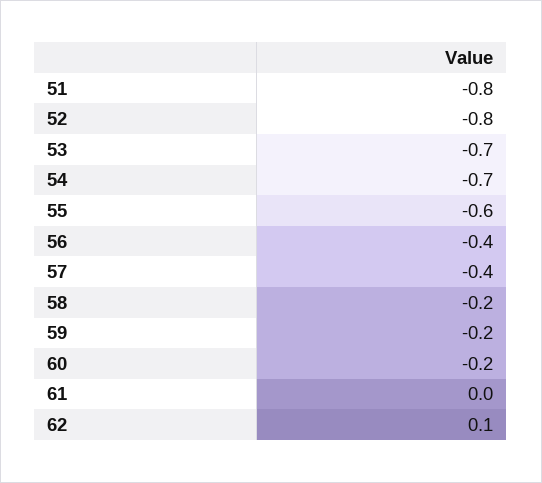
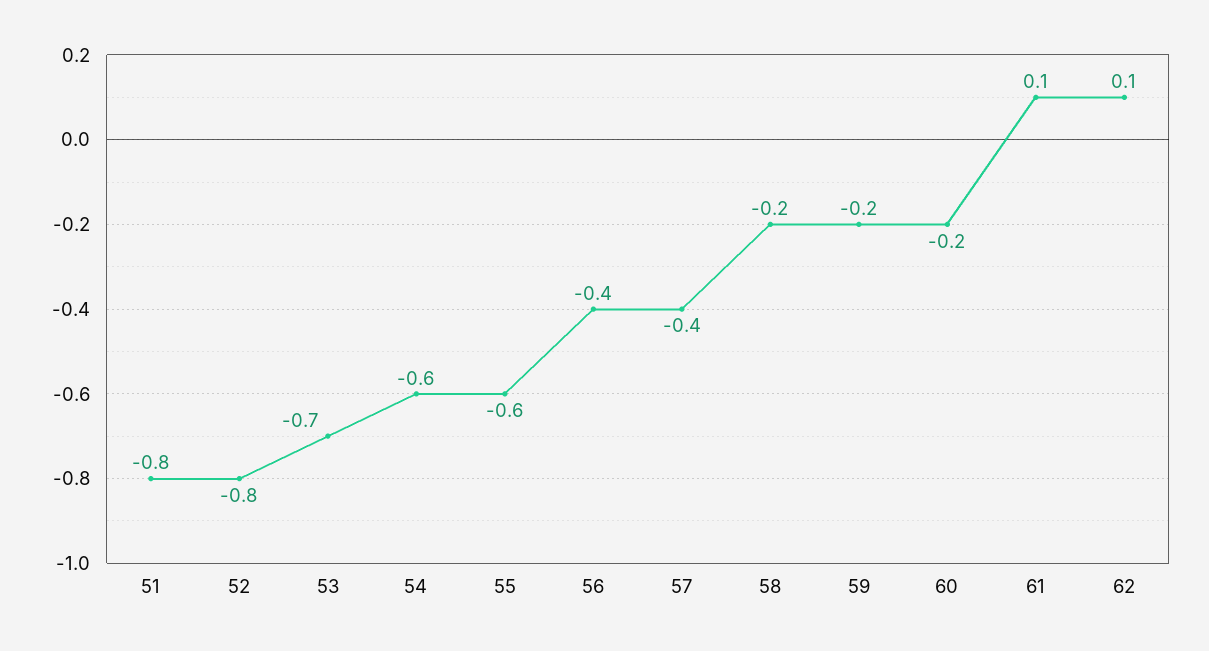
  {
    "51": -0.8,
    "52": -0.8,
    "53": -0.7,
-   "54": -0.7,
+   "54": -0.6,
    "55": -0.6,
    "56": -0.4,
    "57": -0.4,
    "58": -0.2,
    "59": -0.2,
    "60": -0.2,
-   "61": 0,
+   "61": 0.1,
    "62": 0.1
  }

